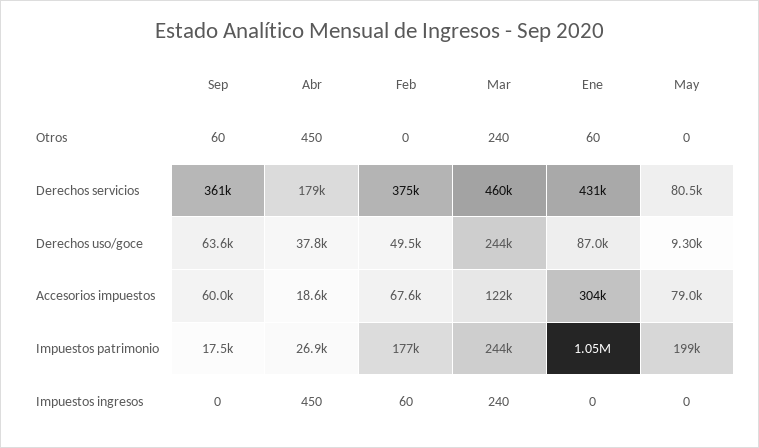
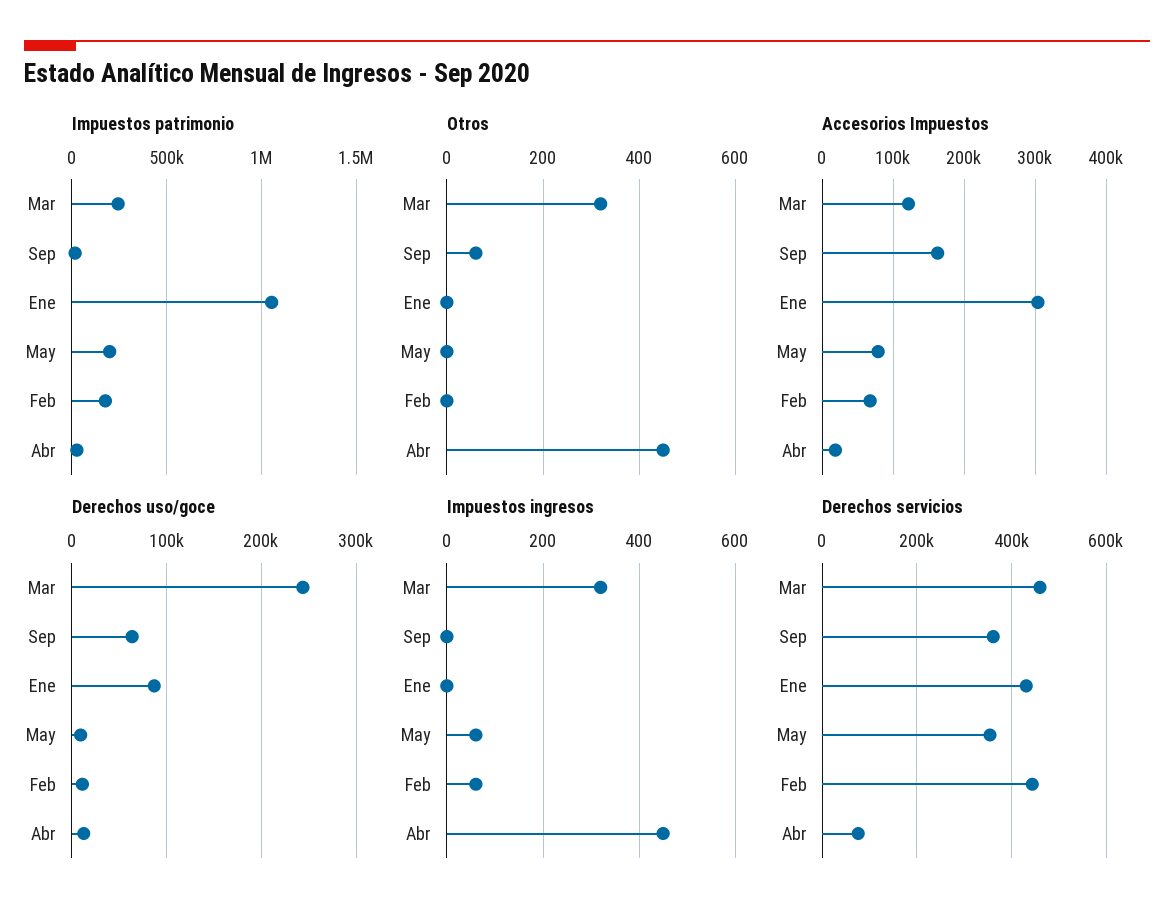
  {
    "Otros": {
      "Sep": 60,
      "Abr": 450,
      "Feb": 0,
-     "Mar": 240,
+     "Mar": 320,
-     "Ene": 60,
+     "Ene": 0,
      "May": 0
    },
    "Derechos servicios": {
      "Sep": 361000,
-     "Abr": 179000,
+     "Abr": 80000,
-     "Feb": 375000,
+     "Feb": 440000,
      "Mar": 460000,
      "Ene": 431000,
-     "May": 80500
+     "May": 360000
    },
    "Derechos uso/goce": {
      "Sep": 63600,
-     "Abr": 37800,
+     "Abr": 10000,
-     "Feb": 49500,
+     "Feb": 10000,
      "Mar": 244000,
      "Ene": 87000,
      "May": 9300
    },
    "Accesorios impuestos": {
-     "Sep": 60000,
+     "Sep": 160000,
      "Abr": 18600,
      "Feb": 67600,
      "Mar": 122000,
      "Ene": 304000,
      "May": 79000
    },
    "Impuestos patrimonio": {
      "Sep": 17500,
      "Abr": 26900,
      "Feb": 177000,
      "Mar": 244000,
      "Ene": 1050000,
      "May": 199000
    },
    "Impuestos ingresos": {
      "Sep": 0,
      "Abr": 450,
      "Feb": 60,
-     "Mar": 240,
+     "Mar": 320,
      "Ene": 0,
-     "May": 0
+     "May": 60
    }
  }

